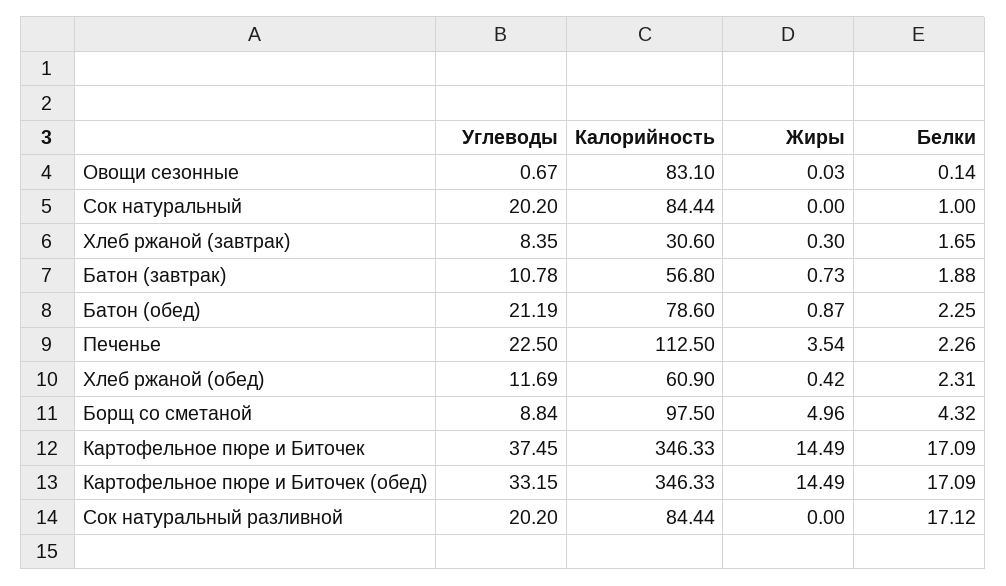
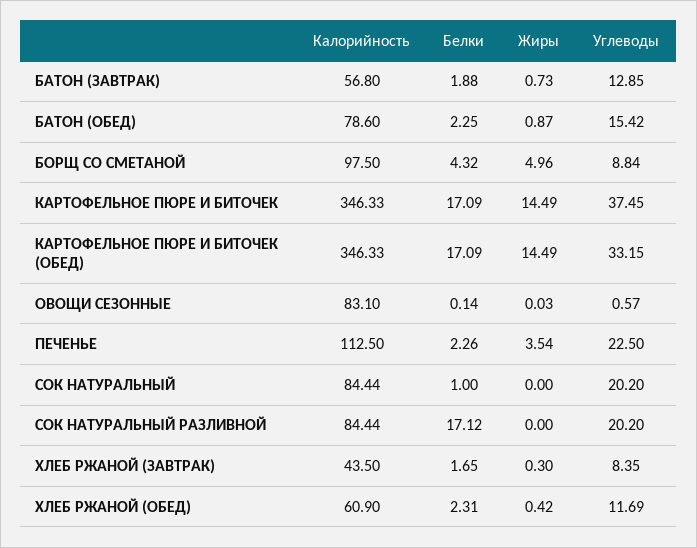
  {
    "Углеводы": {
-     "Овощи сезонные": 0.67,
+     "Овощи сезонные": 0.57,
      "Сок натуральный": 20.2,
      "Хлеб ржаной (завтрак)": 8.35,
-     "Батон (завтрак)": 10.78,
+     "Батон (завтрак)": 12.85,
-     "Батон (обед)": 21.19,
+     "Батон (обед)": 15.42,
      "Печенье": 22.5,
      "Хлеб ржаной (обед)": 11.69,
      "Борщ со сметаной": 8.84,
      "Картофельное пюре и Биточек": 37.45,
      "Картофельное пюре и Биточек (обед)": 33.15,
      "Сок натуральный разливной": 20.2
    },
    "Калорийность": {
      "Овощи сезонные": 83.1,
      "Сок натуральный": 84.44,
-     "Хлеб ржаной (завтрак)": 30.6,
+     "Хлеб ржаной (завтрак)": 43.5,
      "Батон (завтрак)": 56.8,
      "Батон (обед)": 78.6,
      "Печенье": 112.5,
      "Хлеб ржаной (обед)": 60.9,
      "Борщ со сметаной": 97.5,
      "Картофельное пюре и Биточек": 346.33,
      "Картофельное пюре и Биточек (обед)": 346.33,
      "Сок натуральный разливной": 84.44
    },
    "Жиры": {
      "Овощи сезонные": 0.03,
      "Сок натуральный": 0,
      "Хлеб ржаной (завтрак)": 0.3,
      "Батон (завтрак)": 0.73,
      "Батон (обед)": 0.87,
      "Печенье": 3.54,
      "Хлеб ржаной (обед)": 0.42,
      "Борщ со сметаной": 4.96,
      "Картофельное пюре и Биточек": 14.49,
      "Картофельное пюре и Биточек (обед)": 14.49,
      "Сок натуральный разливной": 0
    },
    "Белки": {
      "Овощи сезонные": 0.14,
      "Сок натуральный": 1,
      "Хлеб ржаной (завтрак)": 1.65,
      "Батон (завтрак)": 1.88,
      "Батон (обед)": 2.25,
      "Печенье": 2.26,
      "Хлеб ржаной (обед)": 2.31,
      "Борщ со сметаной": 4.32,
      "Картофельное пюре и Биточек": 17.09,
      "Картофельное пюре и Биточек (обед)": 17.09,
      "Сок натуральный разливной": 17.12
    }
  }

